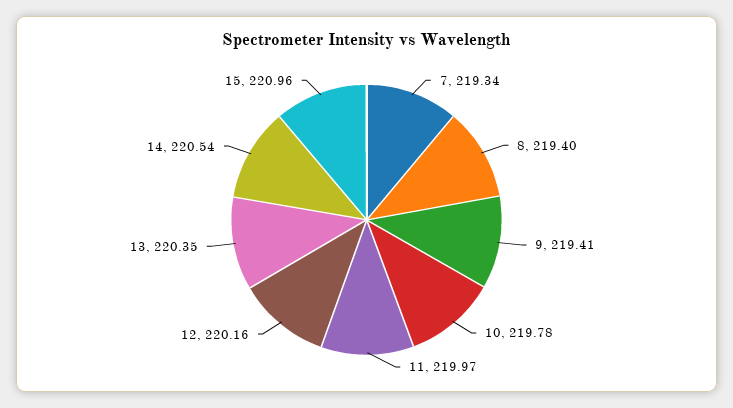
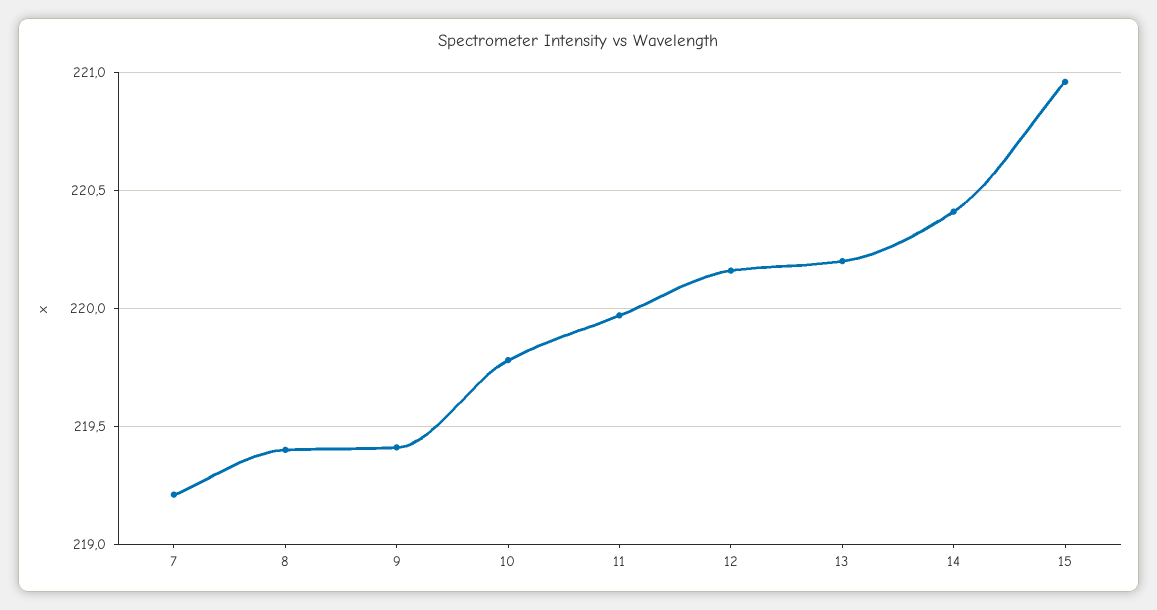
  {
-   "7": 219.34,
+   "7": 219.2,
    "8": 219.4,
    "9": 219.41,
    "10": 219.78,
    "11": 219.97,
    "12": 220.16,
-   "13": 220.35,
+   "13": 220.2,
-   "14": 220.54,
+   "14": 220.4,
    "15": 220.96
  }

